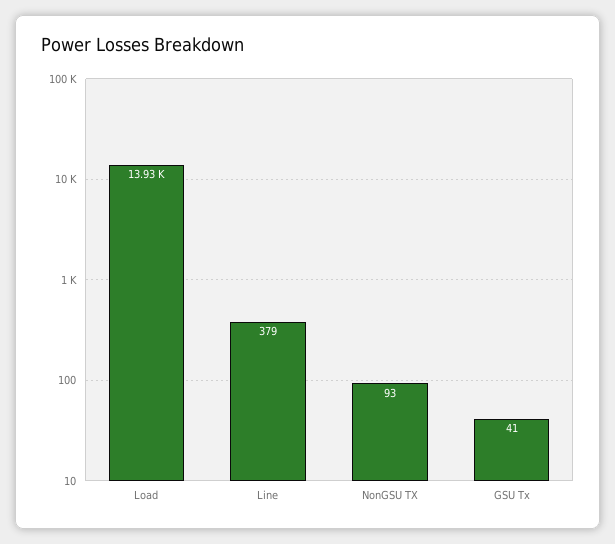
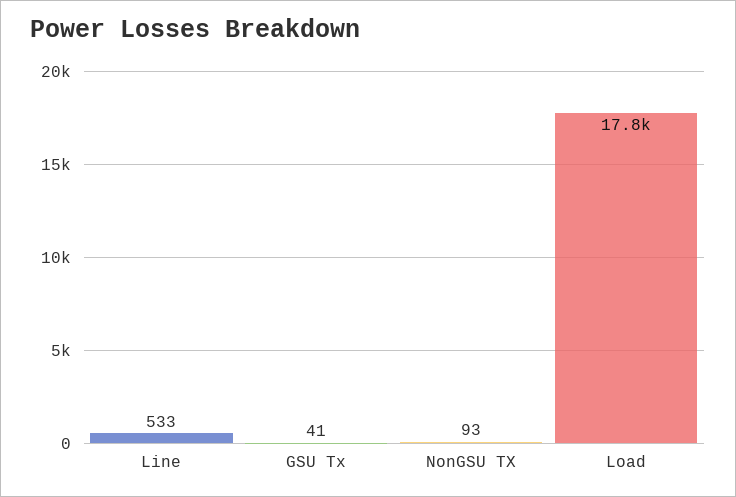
  {
-   "Load": 13930,
+   "Load": 17800,
-   "Line": 379,
+   "Line": 533,
    "NonGSU TX": 93,
    "GSU Tx": 41
  }

